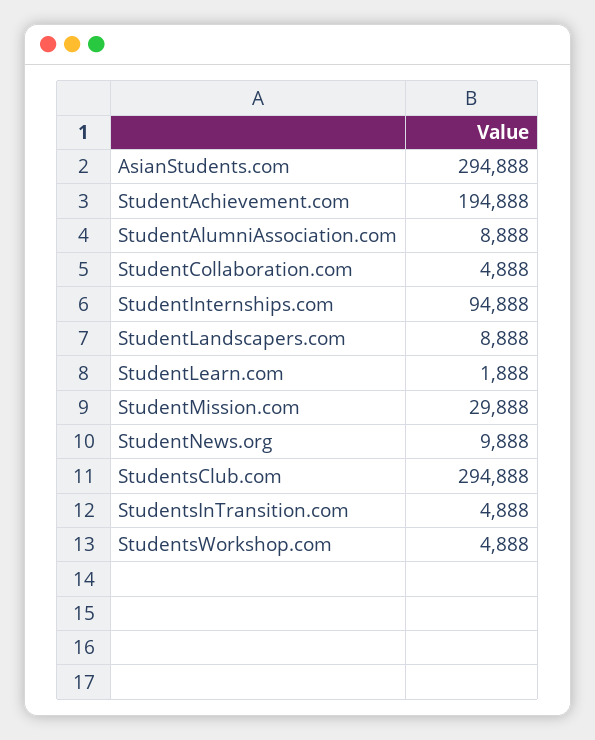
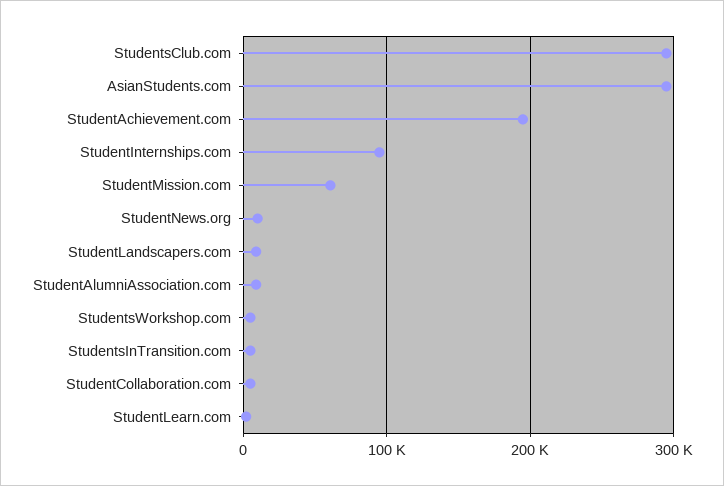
  {
    "AsianStudents.com": 294888,
    "StudentAchievement.com": 194888,
    "StudentAlumniAssociation.com": 8888,
    "StudentCollaboration.com": 4888,
    "StudentInternships.com": 94888,
    "StudentLandscapers.com": 8888,
    "StudentLearn.com": 1888,
-   "StudentMission.com": 29888,
+   "StudentMission.com": 60000,
    "StudentNews.org": 9888,
    "StudentsClub.com": 294888,
    "StudentsInTransition.com": 4888,
    "StudentsWorkshop.com": 4888
  }

